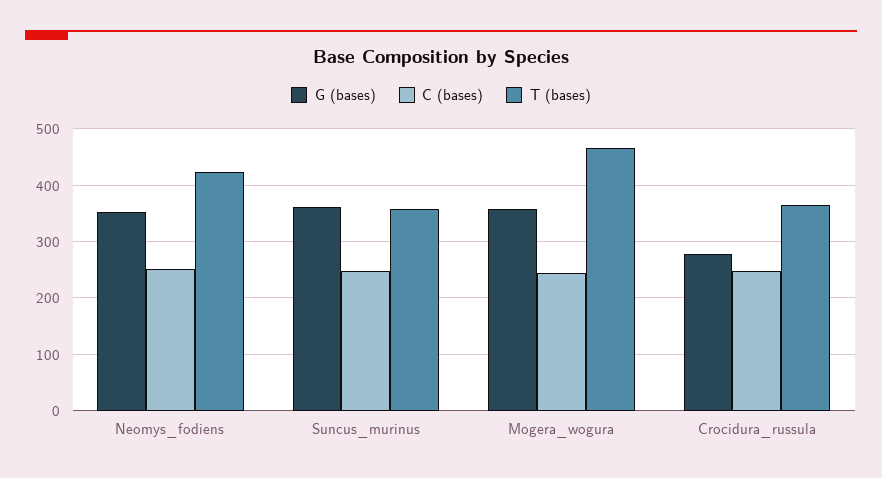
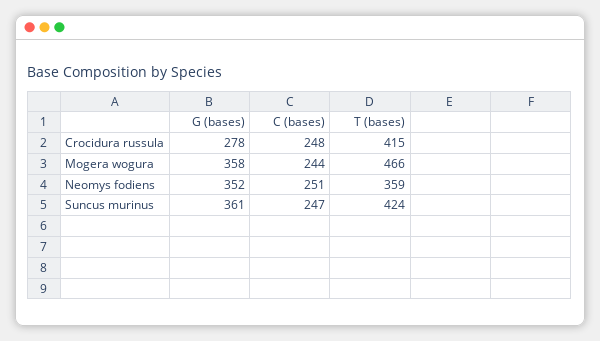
  {
    "G (bases)": {
      "Neomys_fodiens": 352,
      "Suncus_murinus": 361,
      "Mogera_wogura": 358,
      "Crocidura_russula": 278
    },
    "C (bases)": {
      "Neomys_fodiens": 251,
      "Suncus_murinus": 247,
      "Mogera_wogura": 244,
      "Crocidura_russula": 248
    },
    "T (bases)": {
-     "Neomys_fodiens": 420,
+     "Neomys_fodiens": 359,
-     "Suncus_murinus": 360,
+     "Suncus_murinus": 424,
      "Mogera_wogura": 466,
-     "Crocidura_russula": 360
+     "Crocidura_russula": 415
    }
  }

